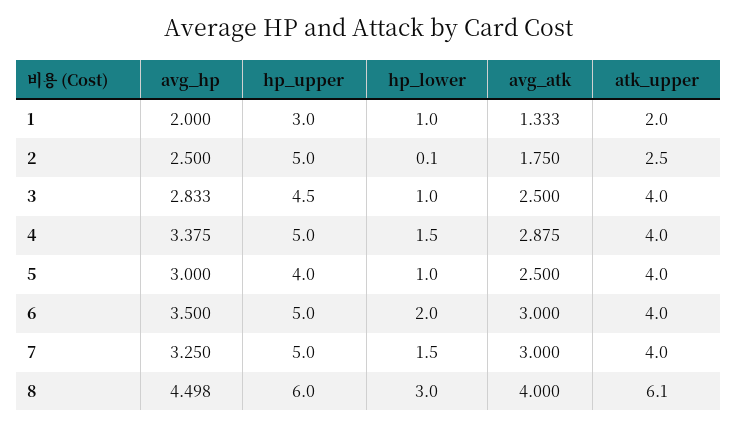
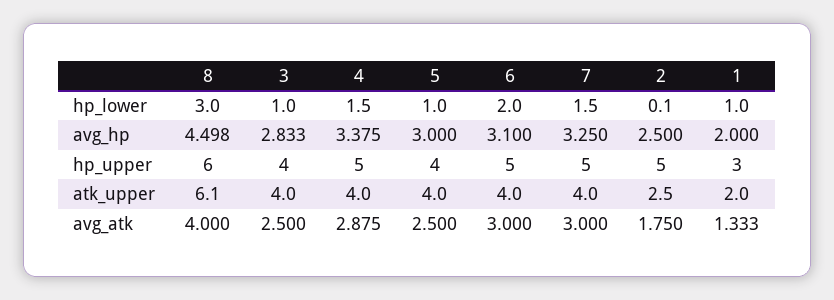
  {
    "avg_hp": {
      "1": 2,
      "2": 2.5,
      "3": 2.833,
      "4": 3.375,
      "5": 3,
-     "6": 3.5,
+     "6": 3.1,
      "7": 3.25,
      "8": 4.498
    },
    "hp_upper": {
      "1": 3,
      "2": 5,
-     "3": 4.5,
+     "3": 4,
      "4": 5,
      "5": 4,
      "6": 5,
      "7": 5,
      "8": 6
    },
    "hp_lower": {
      "1": 1,
      "2": 0.1,
      "3": 1,
      "4": 1.5,
      "5": 1,
      "6": 2,
      "7": 1.5,
      "8": 3
    },
    "avg_atk": {
      "1": 1.333,
      "2": 1.75,
      "3": 2.5,
      "4": 2.875,
      "5": 2.5,
      "6": 3,
      "7": 3,
      "8": 4
    },
    "atk_upper": {
      "1": 2,
      "2": 2.5,
      "3": 4,
      "4": 4,
      "5": 4,
      "6": 4,
      "7": 4,
      "8": 6.1
    }
  }

